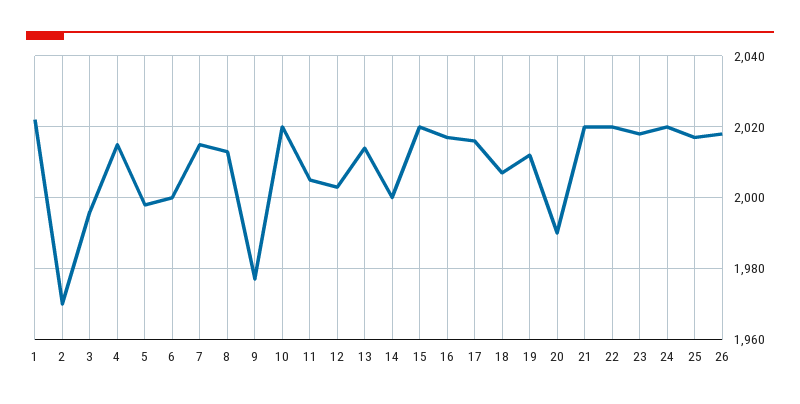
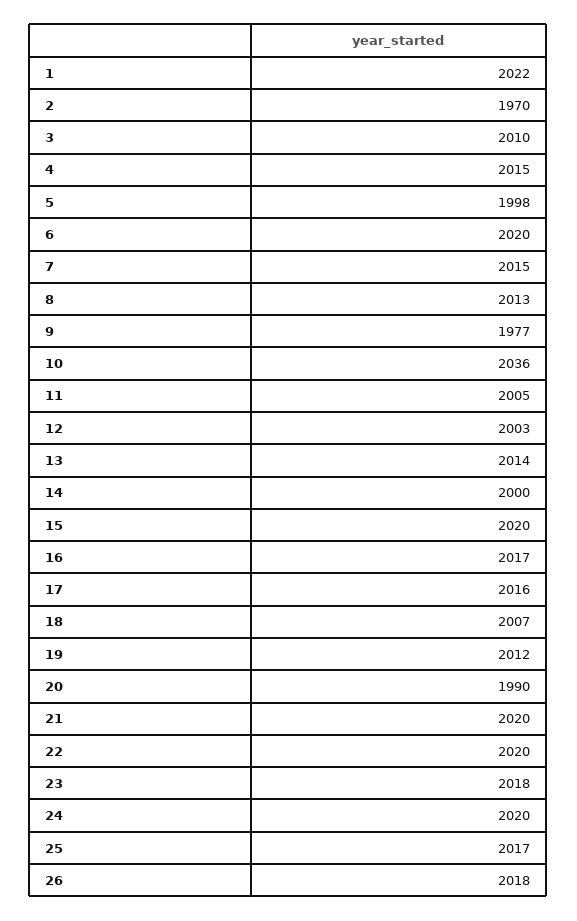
  {
    "1": 2022,
    "2": 1970,
-   "3": 1995,
+   "3": 2010,
    "4": 2015,
    "5": 1998,
-   "6": 2000,
+   "6": 2020,
    "7": 2015,
    "8": 2013,
    "9": 1977,
-   "10": 2020,
+   "10": 2036,
    "11": 2005,
    "12": 2003,
    "13": 2014,
    "14": 2000,
    "15": 2020,
    "16": 2017,
    "17": 2016,
    "18": 2007,
    "19": 2012,
    "20": 1990,
    "21": 2020,
    "22": 2020,
    "23": 2018,
    "24": 2020,
    "25": 2017,
    "26": 2018
  }

